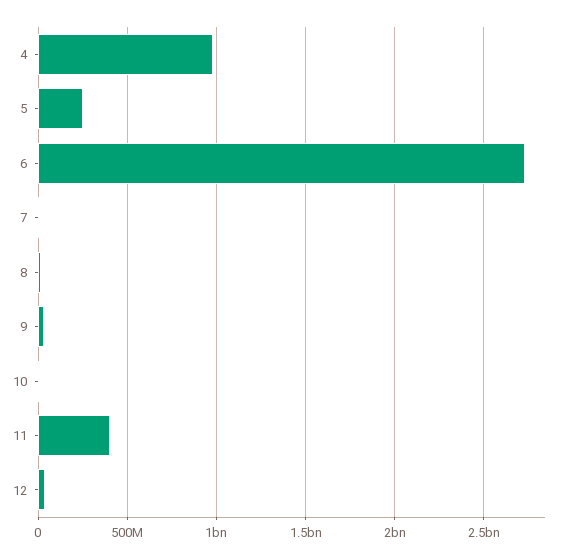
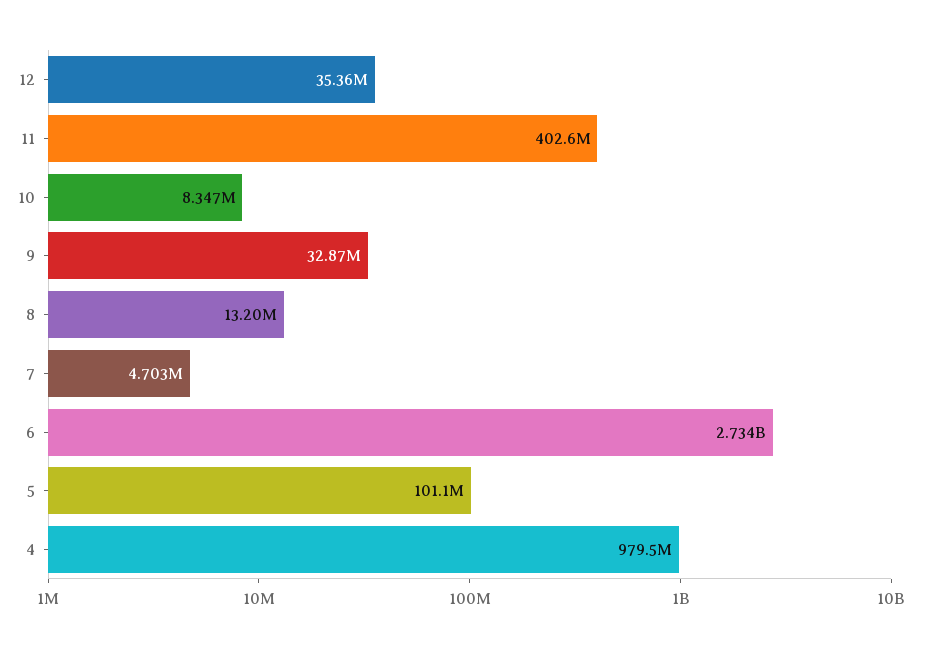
  {
    "4": 979500000,
-   "5": 250000000,
+   "5": 101100000,
    "6": 2734000000,
    "7": 4703000,
    "8": 13200000,
    "9": 32870000,
    "10": 8347000,
    "11": 402600000,
    "12": 35360000
  }

